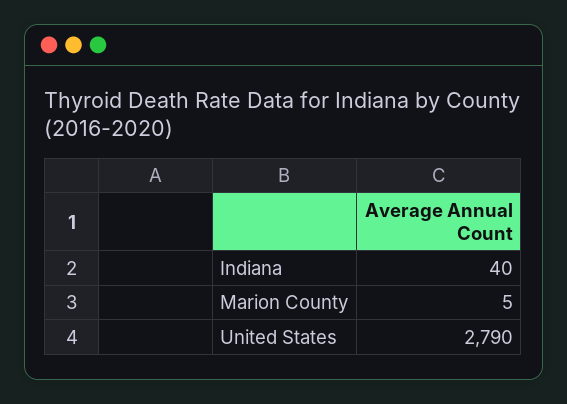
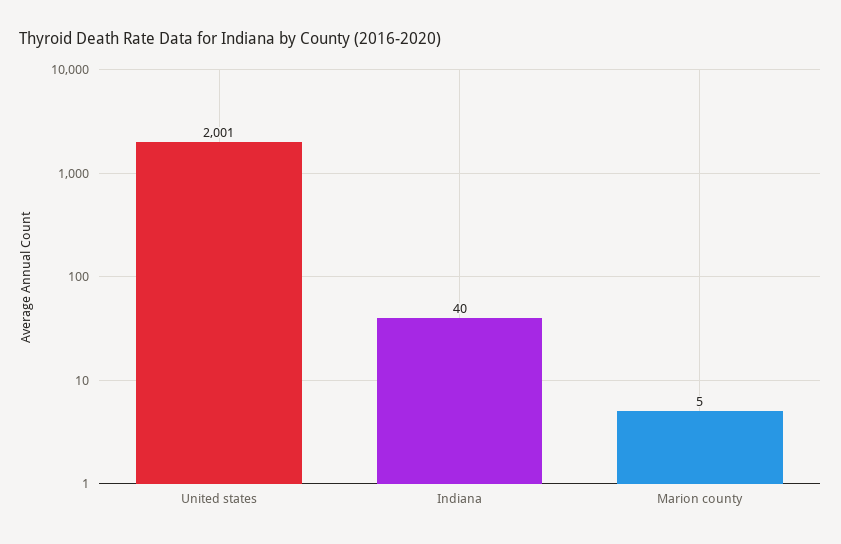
  {
    "Indiana": 40,
    "Marion County": 5,
-   "United States": 2790
+   "United States": 2001
  }

